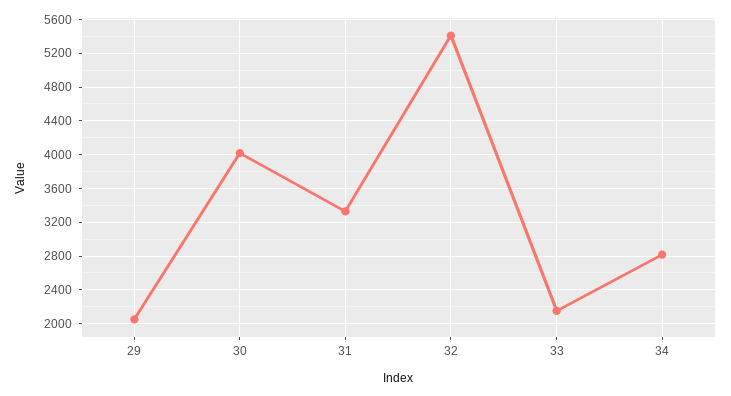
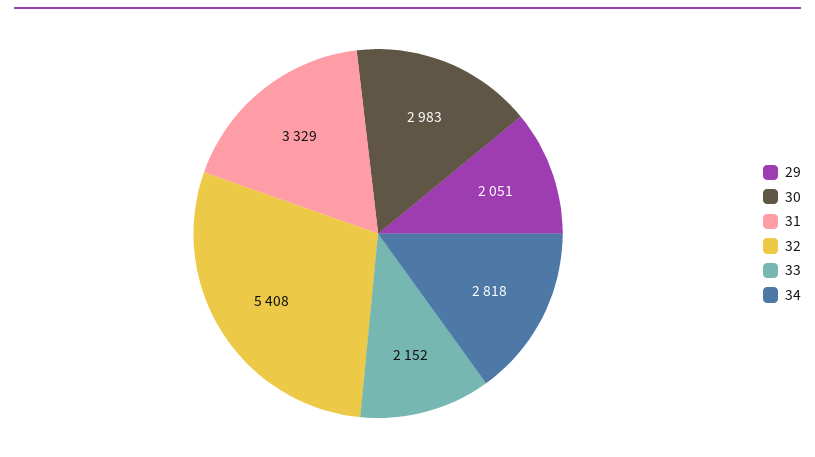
  {
    "29": 2051,
-   "30": 4000,
+   "30": 2983,
    "31": 3329,
    "32": 5408,
    "33": 2152,
    "34": 2818
  }

